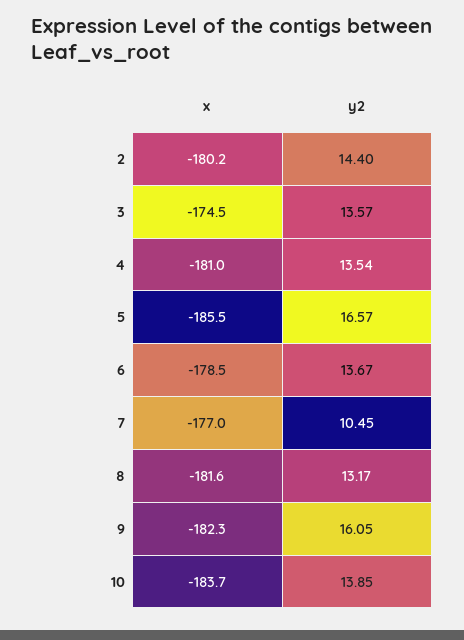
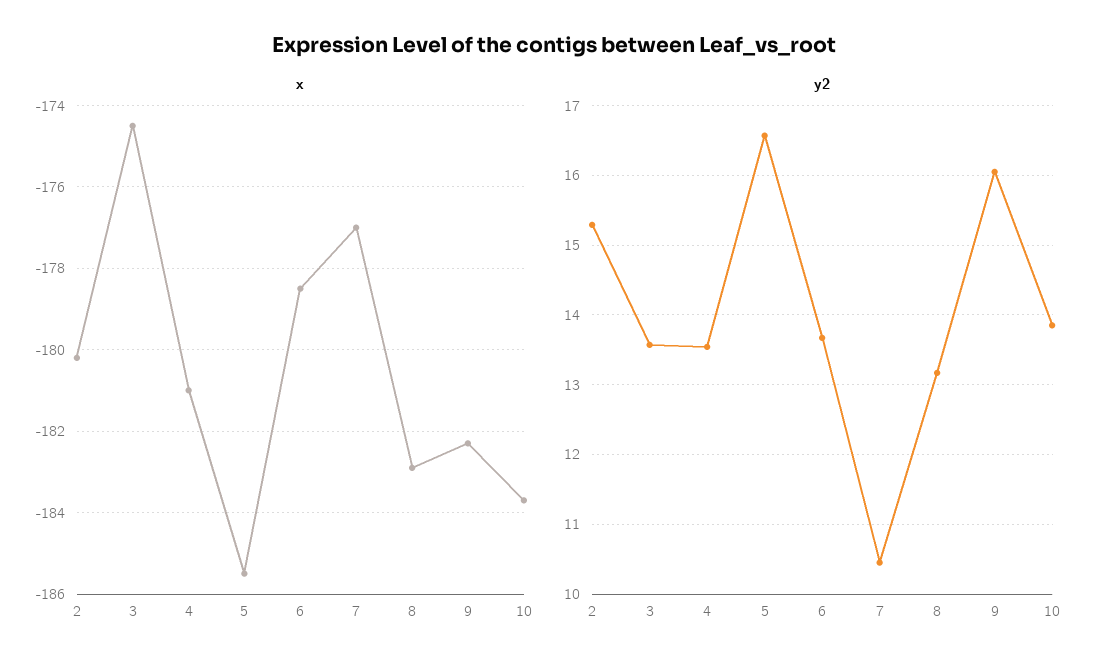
  {
    "x": {
      "2": -180.2,
      "3": -174.5,
      "4": -181,
      "5": -185.5,
      "6": -178.5,
      "7": -177,
-     "8": -181.6,
+     "8": -183,
      "9": -182.3,
      "10": -183.7
    },
    "y2": {
-     "2": 14.4,
+     "2": 15.3,
      "3": 13.57,
      "4": 13.54,
      "5": 16.57,
      "6": 13.67,
      "7": 10.45,
      "8": 13.17,
      "9": 16.05,
      "10": 13.85
    }
  }

